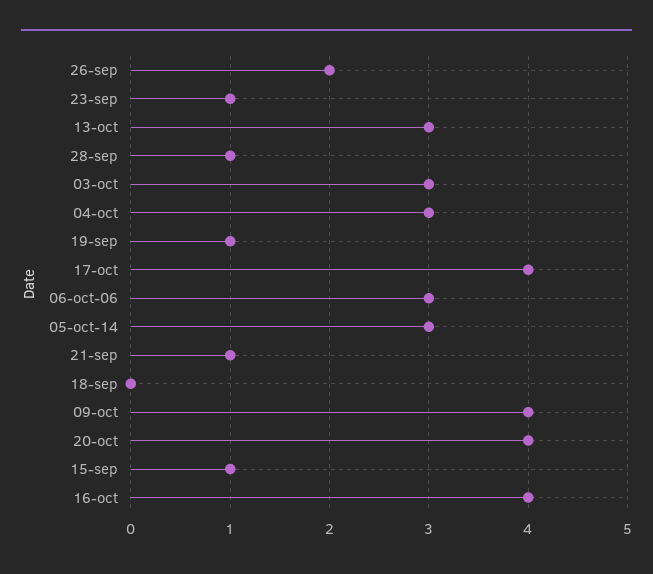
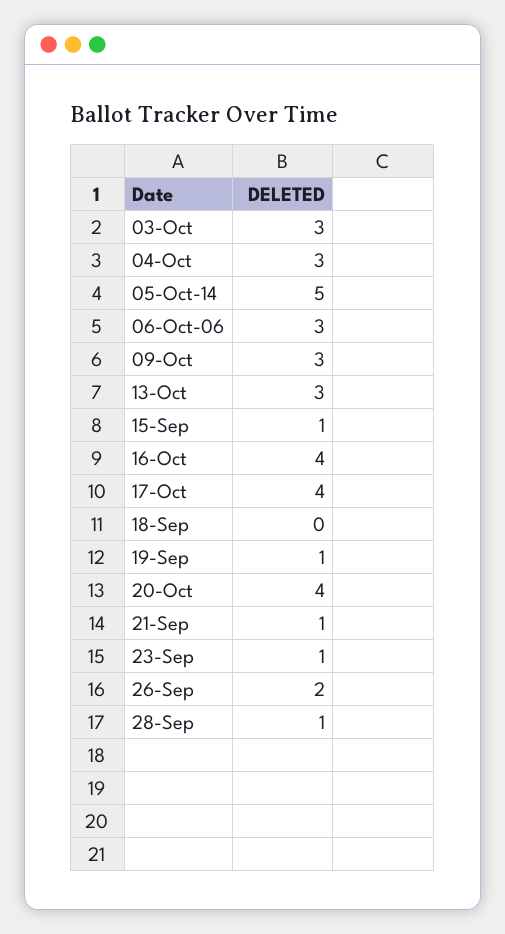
  {
    "26-sep": 2,
    "23-sep": 1,
    "13-oct": 3,
    "28-sep": 1,
    "03-oct": 3,
    "04-oct": 3,
    "19-sep": 1,
    "17-oct": 4,
    "06-oct-06": 3,
-   "05-oct-14": 3,
+   "05-oct-14": 5,
    "21-sep": 1,
    "18-sep": 0,
-   "09-oct": 4,
+   "09-oct": 3,
    "20-oct": 4,
    "15-sep": 1,
    "16-oct": 4
  }

